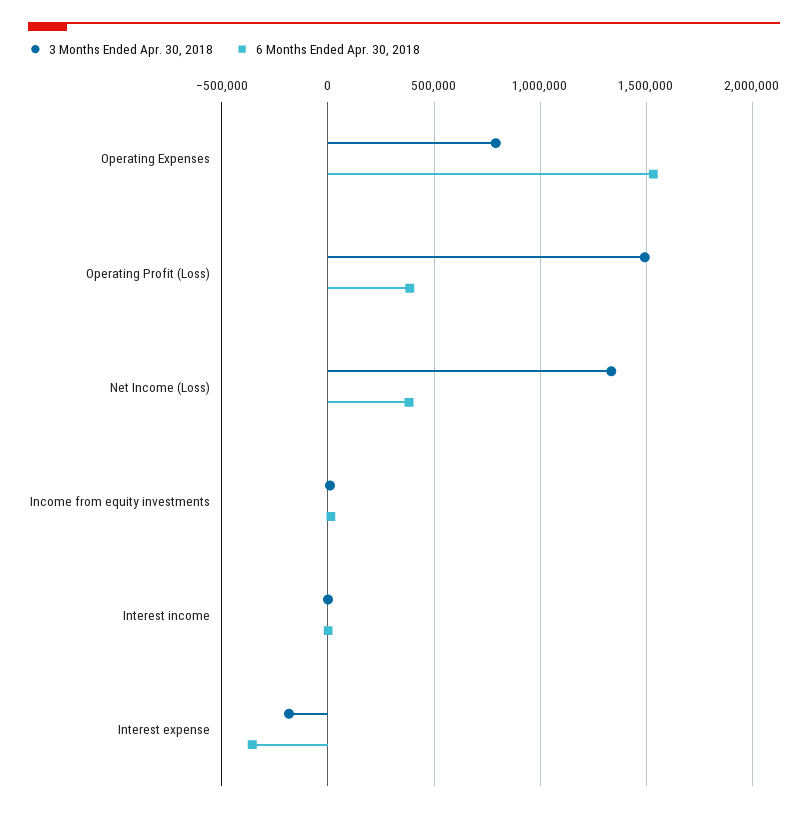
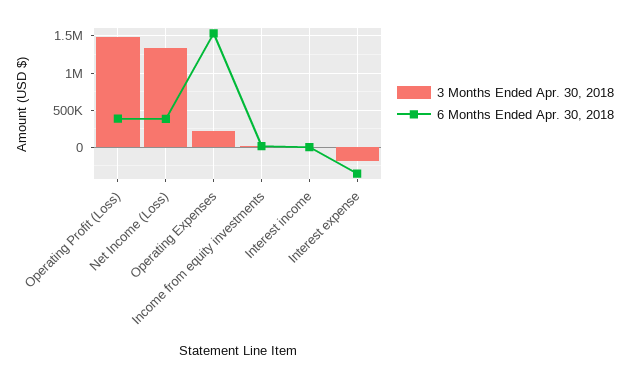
  {
    "3 Months Ended Apr. 30, 2018": {
-     "Operating Expenses": 800000,
+     "Operating Expenses": 200000,
      "Operating Profit (Loss)": 1500000,
      "Net Income (Loss)": 1350000,
      "Income from equity investments": 0,
      "Interest income": 0,
      "Interest expense": -200000
    },
    "6 Months Ended Apr. 30, 2018": {
      "Operating Expenses": 1550000,
      "Operating Profit (Loss)": 400000,
      "Net Income (Loss)": 400000,
      "Income from equity investments": 0,
      "Interest income": 0,
      "Interest expense": -350000
    }
  }

